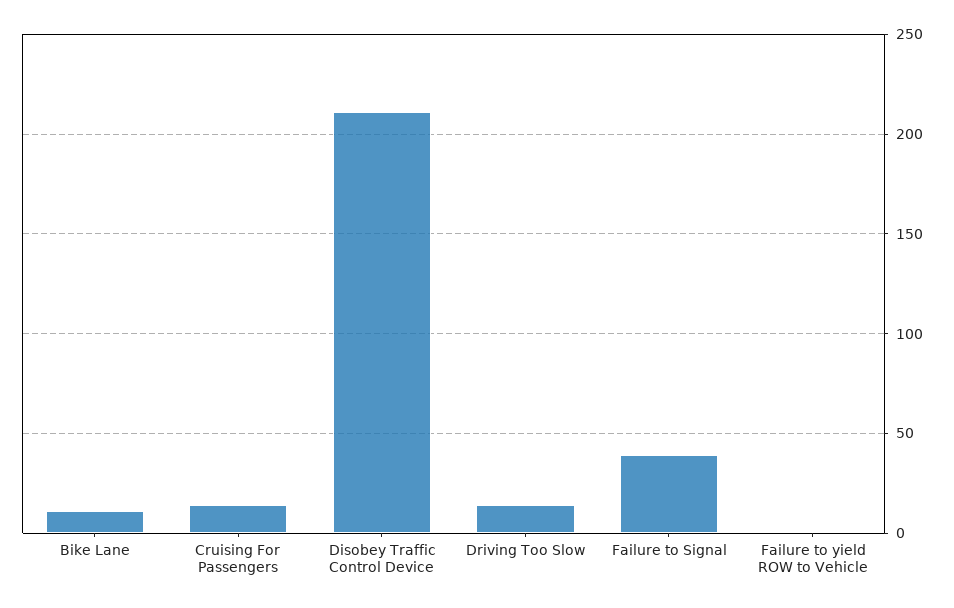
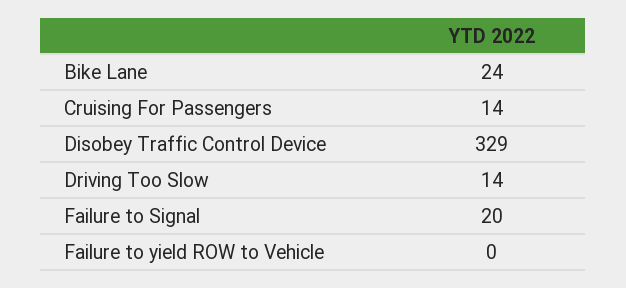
  {
-   "Bike Lane": 10,
+   "Bike Lane": 24,
    "Cruising For Passengers": 14,
-   "Disobey Traffic Control Device": 210,
+   "Disobey Traffic Control Device": 329,
    "Driving Too Slow": 14,
-   "Failure to Signal": 40,
+   "Failure to Signal": 20,
    "Failure to yield ROW to Vehicle": 0
  }

